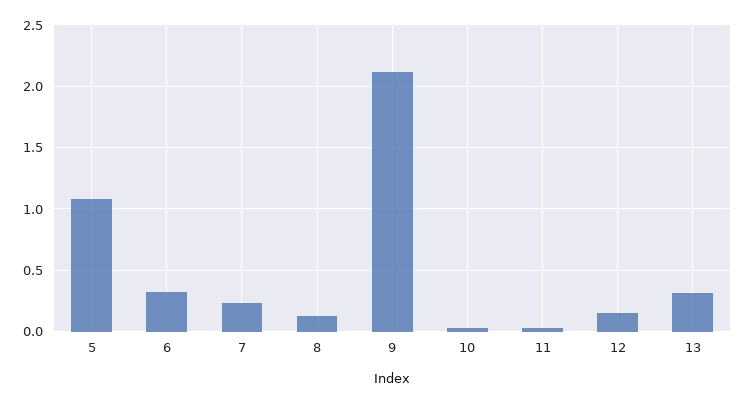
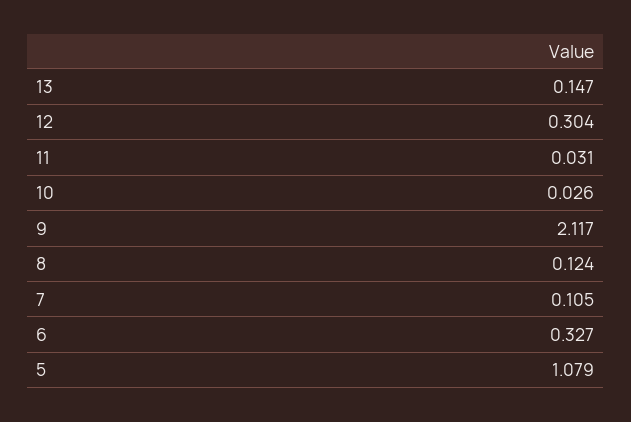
  {
    "5": 1.079,
    "6": 0.327,
-   "7": 0.25,
+   "7": 0.105,
    "8": 0.124,
    "9": 2.117,
    "10": 0.026,
    "11": 0.031,
-   "12": 0.15,
+   "12": 0.304,
-   "13": 0.3
+   "13": 0.147
  }

